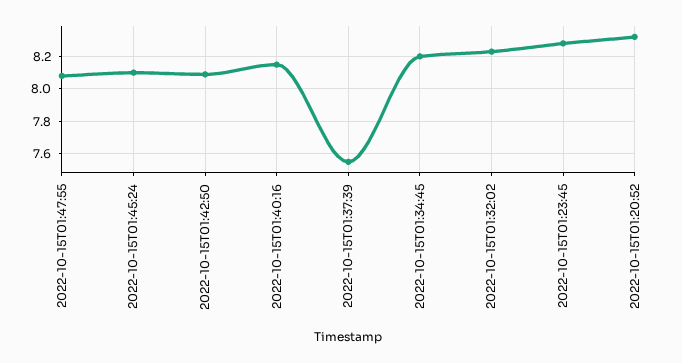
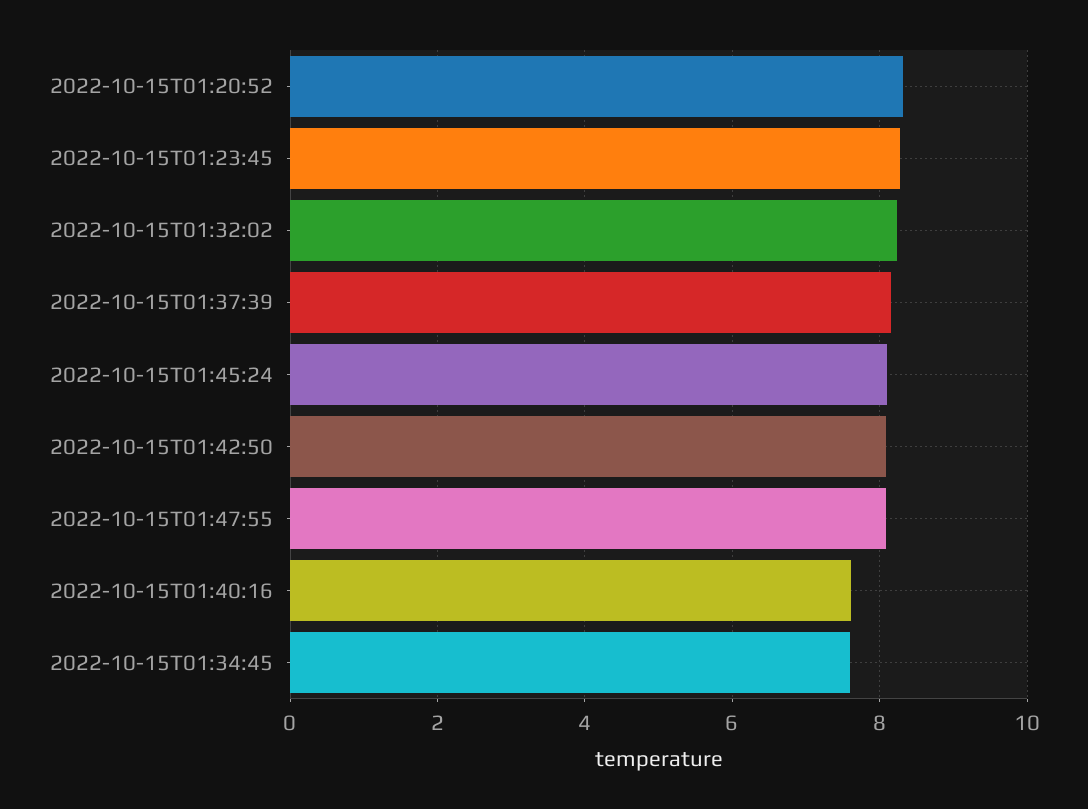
  {
    "2022-10-15T01:47:55": 8.1,
    "2022-10-15T01:45:24": 8.1,
    "2022-10-15T01:42:50": 8.1,
-   "2022-10-15T01:40:16": 8.15,
+   "2022-10-15T01:40:16": 7.6,
-   "2022-10-15T01:37:39": 7.55,
+   "2022-10-15T01:37:39": 8.2,
-   "2022-10-15T01:34:45": 8.2,
+   "2022-10-15T01:34:45": 7.6,
    "2022-10-15T01:32:02": 8.25,
    "2022-10-15T01:23:45": 8.3,
    "2022-10-15T01:20:52": 8.3
  }

